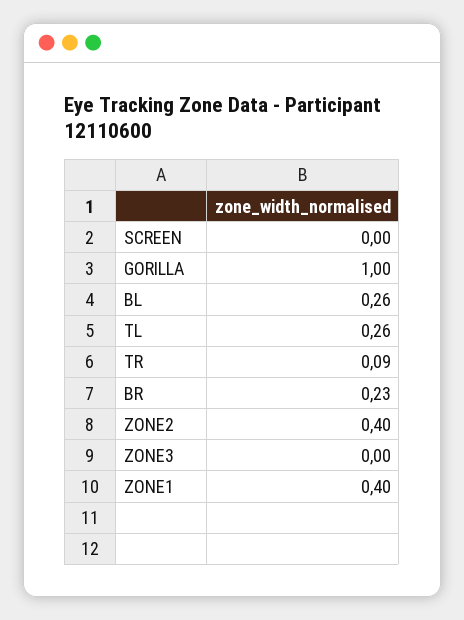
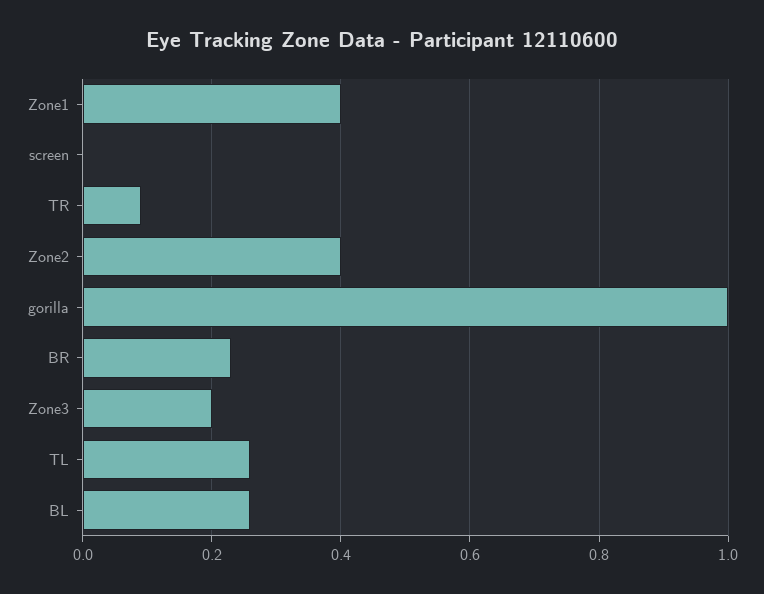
  {
    "SCREEN": 0,
    "GORILLA": 1,
    "BL": 0.26,
    "TL": 0.26,
    "TR": 0.09,
    "BR": 0.23,
    "ZONE2": 0.4,
-   "ZONE3": 0,
+   "ZONE3": 0.2,
    "ZONE1": 0.4
  }

